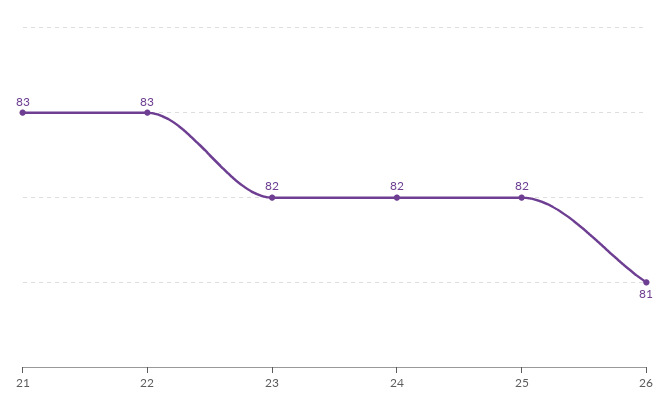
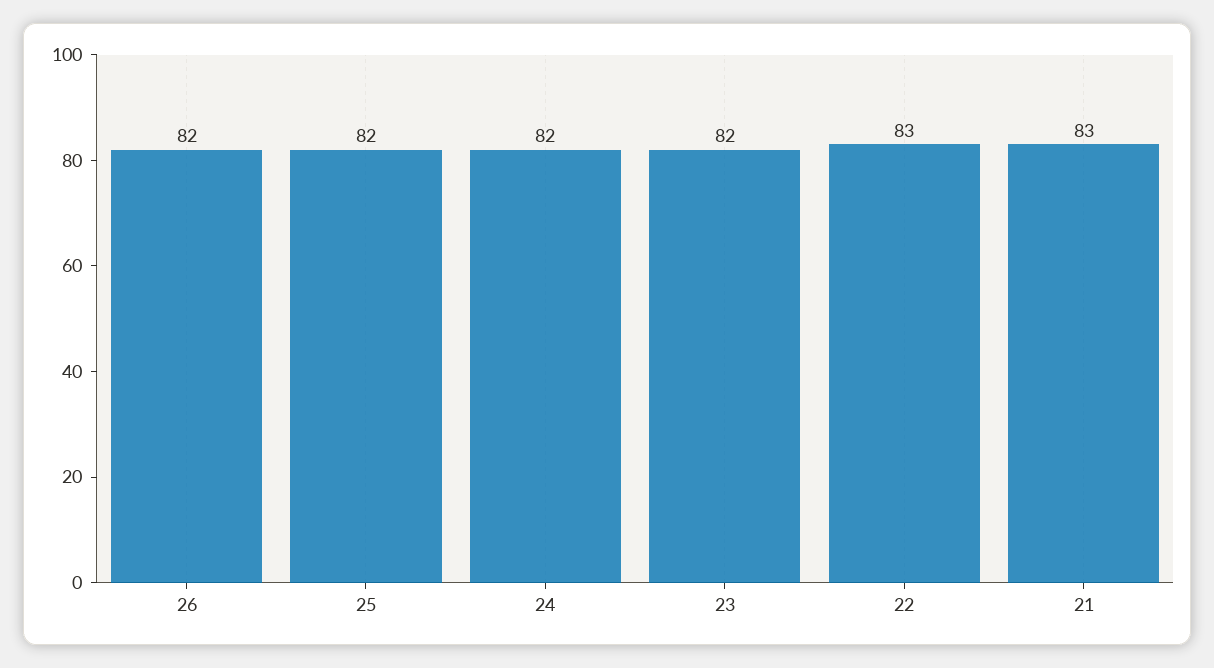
  {
    "21": 83,
    "22": 83,
    "23": 82,
    "24": 82,
    "25": 82,
-   "26": 81
+   "26": 82
  }

